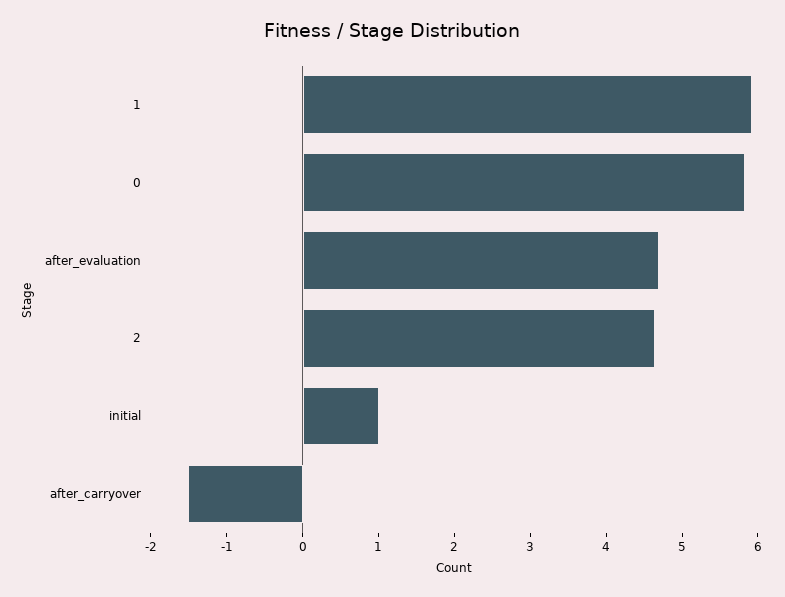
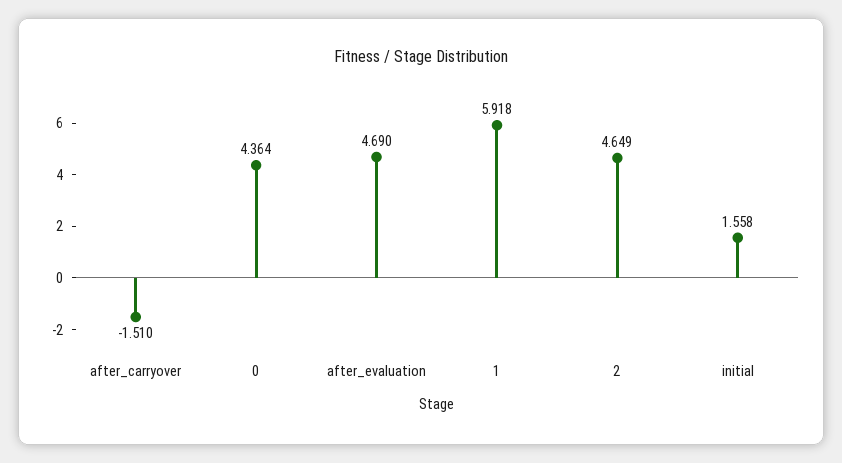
  {
    "1": 5.918,
-   "0": 5.8,
+   "0": 4.364,
    "after_evaluation": 4.69,
    "2": 4.649,
-   "initial": 1,
+   "initial": 1.558,
    "after_carryover": -1.51
  }

